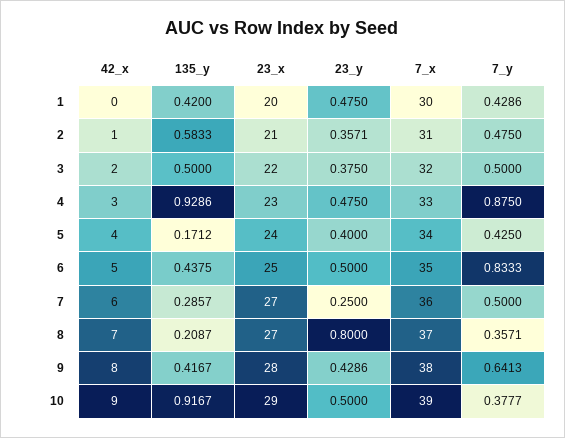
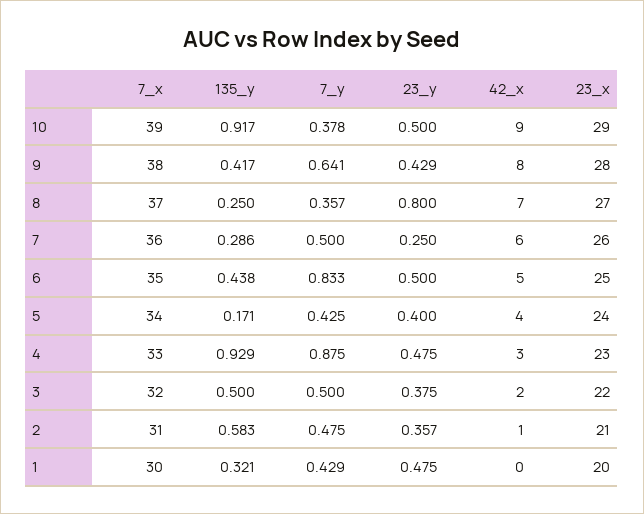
  {
    "42_x": {
      "1": 0,
      "2": 1,
      "3": 2,
      "4": 3,
      "5": 4,
      "6": 5,
      "7": 6,
      "8": 7,
      "9": 8,
      "10": 9
    },
    "135_y": {
-     "1": 0.42,
+     "1": 0.321,
      "2": 0.5833,
      "3": 0.5,
      "4": 0.9286,
      "5": 0.1712,
      "6": 0.4375,
      "7": 0.2857,
-     "8": 0.2087,
+     "8": 0.25,
      "9": 0.4167,
      "10": 0.9167
    },
    "23_x": {
      "1": 20,
      "2": 21,
      "3": 22,
      "4": 23,
      "5": 24,
      "6": 25,
-     "7": 27,
+     "7": 26,
      "8": 27,
      "9": 28,
      "10": 29
    },
    "23_y": {
      "1": 0.475,
      "2": 0.3571,
      "3": 0.375,
      "4": 0.475,
      "5": 0.4,
      "6": 0.5,
      "7": 0.25,
      "8": 0.8,
      "9": 0.4286,
      "10": 0.5
    },
    "7_x": {
      "1": 30,
      "2": 31,
      "3": 32,
      "4": 33,
      "5": 34,
      "6": 35,
      "7": 36,
      "8": 37,
      "9": 38,
      "10": 39
    },
    "7_y": {
      "1": 0.4286,
      "2": 0.475,
      "3": 0.5,
      "4": 0.875,
      "5": 0.425,
      "6": 0.8333,
      "7": 0.5,
      "8": 0.3571,
      "9": 0.6413,
      "10": 0.3777
    }
  }

